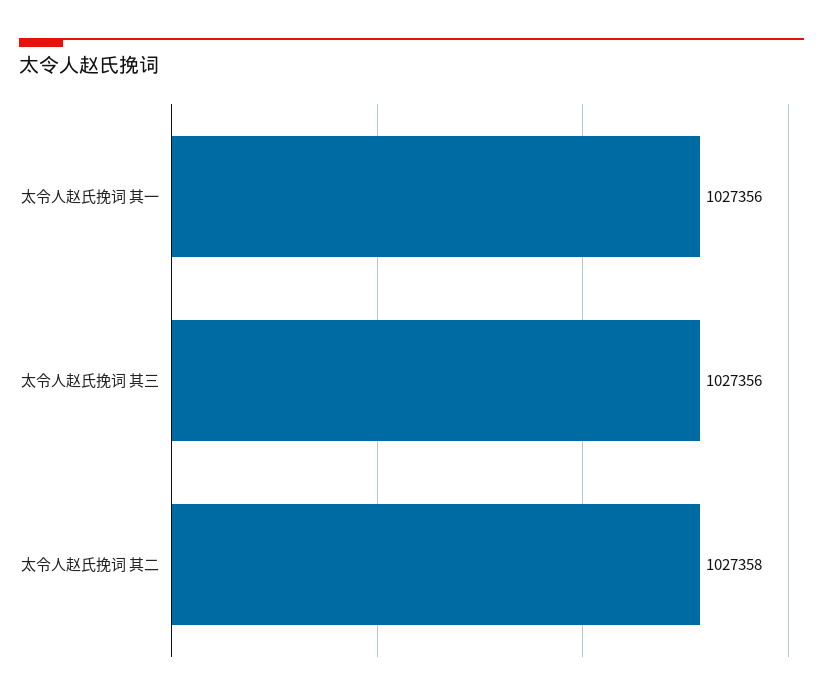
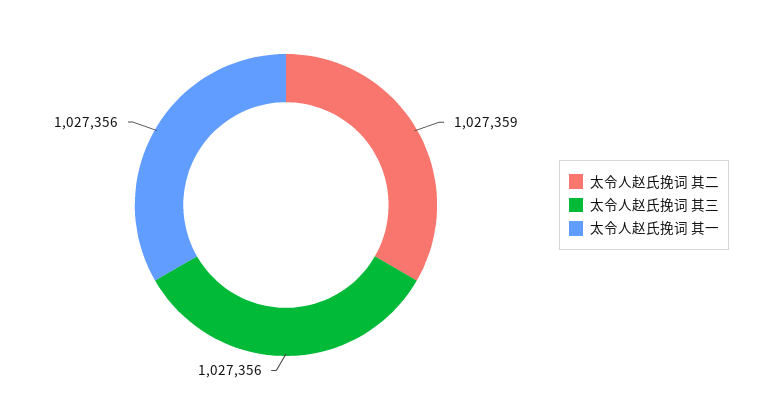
  {
    "太令人赵氏挽词 其一": 1027356,
    "太令人赵氏挽词 其三": 1027356,
-   "太令人赵氏挽词 其二": 1027358
+   "太令人赵氏挽词 其二": 1027359
  }

